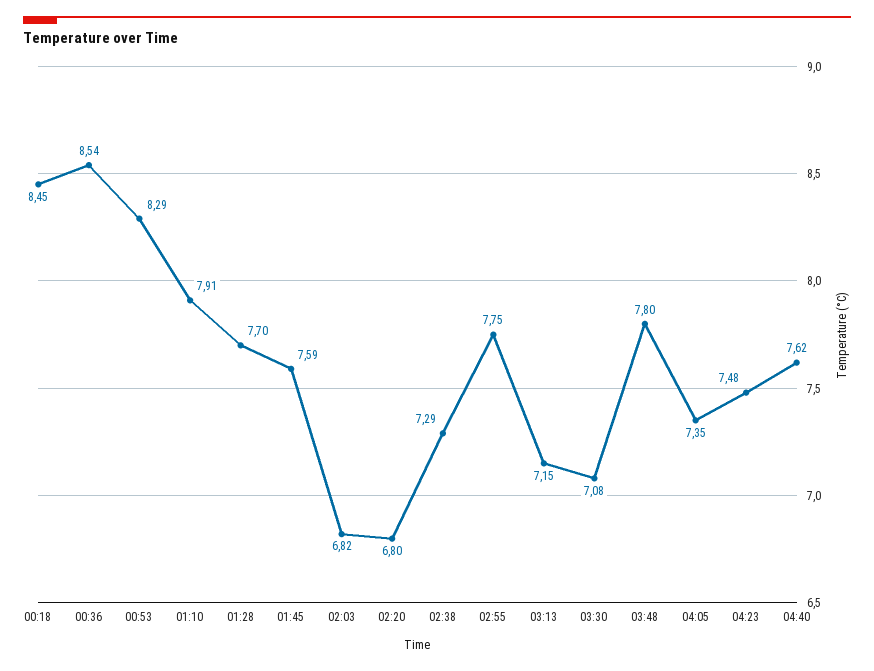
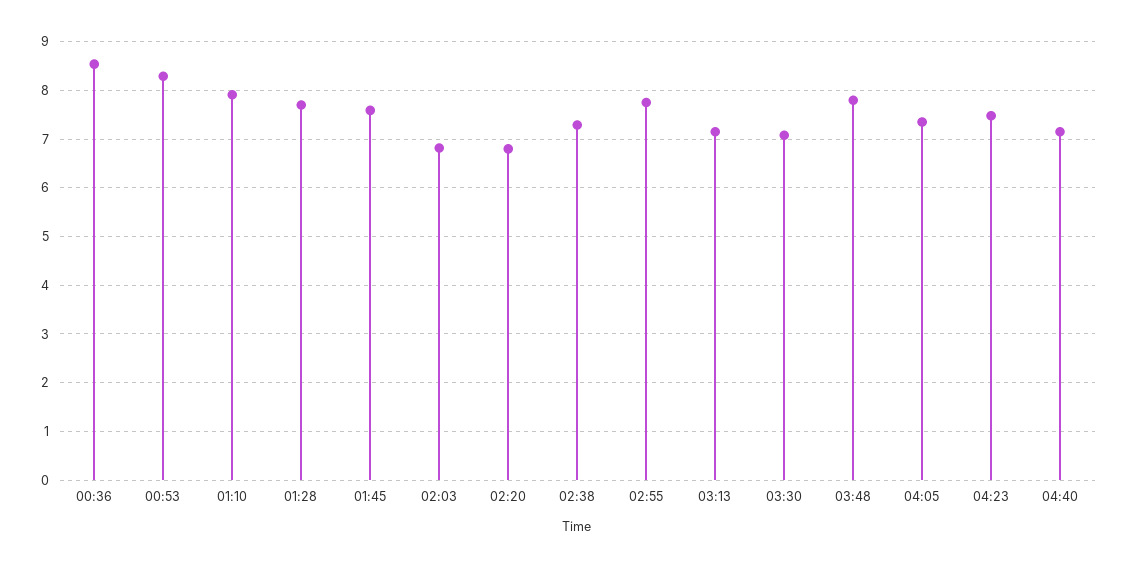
  {
-   "00:18": 8.45,
    "00:36": 8.54,
    "00:53": 8.29,
    "01:10": 7.91,
    "01:28": 7.7,
    "01:45": 7.59,
    "02:03": 6.82,
    "02:20": 6.8,
    "02:38": 7.29,
    "02:55": 7.75,
    "03:13": 7.15,
    "03:30": 7.08,
    "03:48": 7.8,
    "04:05": 7.35,
    "04:23": 7.48,
-   "04:40": 7.62
+   "04:40": 7.2
  }

